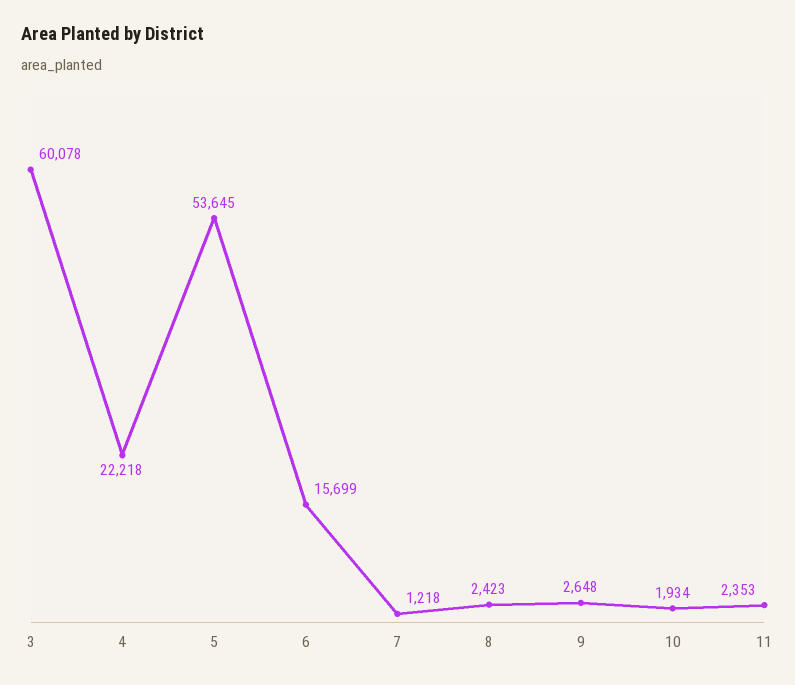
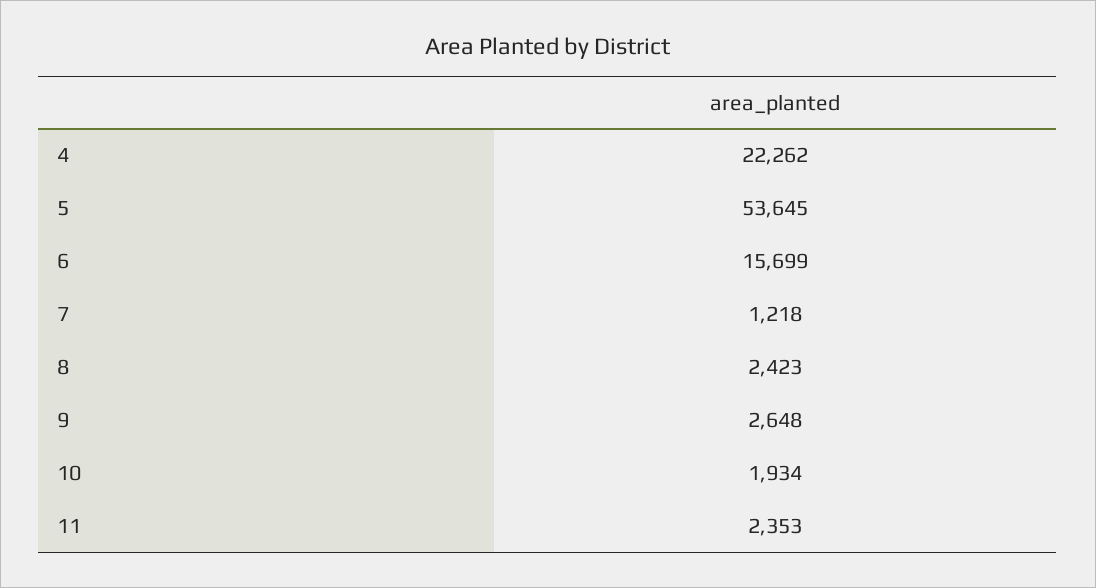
  {
-   "3": 60078,
-   "4": 22218,
+   "4": 22262,
    "5": 53645,
    "6": 15699,
    "7": 1218,
    "8": 2423,
    "9": 2648,
    "10": 1934,
    "11": 2353
  }

